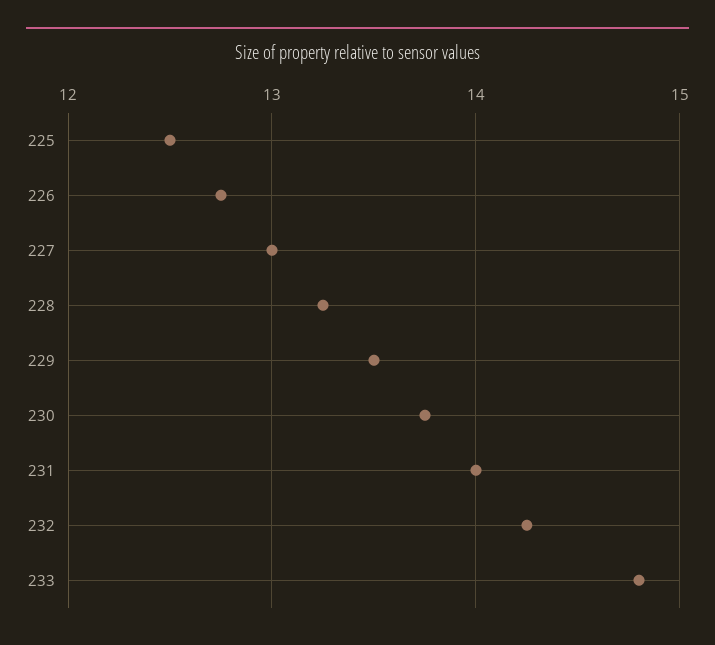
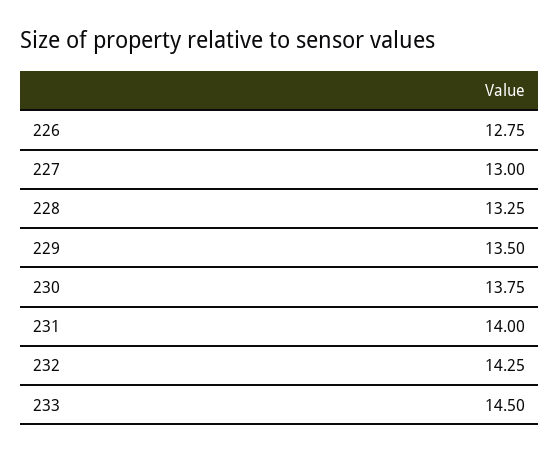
  {
-   "225": 12.5,
    "226": 12.75,
    "227": 13,
    "228": 13.25,
    "229": 13.5,
    "230": 13.75,
    "231": 14,
    "232": 14.25,
-   "233": 14.8
+   "233": 14.5
  }

